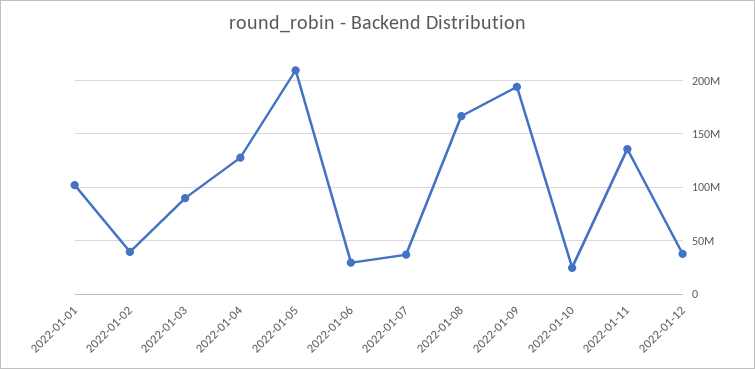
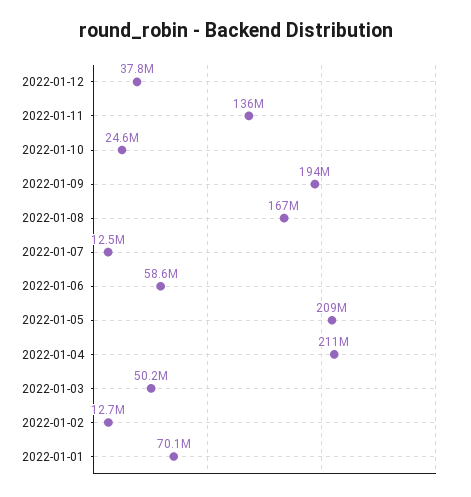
  {
-   "2022-01-01": 100000000,
+   "2022-01-01": 70100000,
-   "2022-01-02": 40000000,
+   "2022-01-02": 12700000,
-   "2022-01-03": 90000000,
+   "2022-01-03": 50200000,
-   "2022-01-04": 130000000,
+   "2022-01-04": 211000000,
    "2022-01-05": 209000000,
-   "2022-01-06": 30000000,
+   "2022-01-06": 58600000,
-   "2022-01-07": 40000000,
+   "2022-01-07": 12500000,
    "2022-01-08": 167000000,
    "2022-01-09": 194000000,
    "2022-01-10": 24600000,
    "2022-01-11": 136000000,
    "2022-01-12": 37800000
  }

